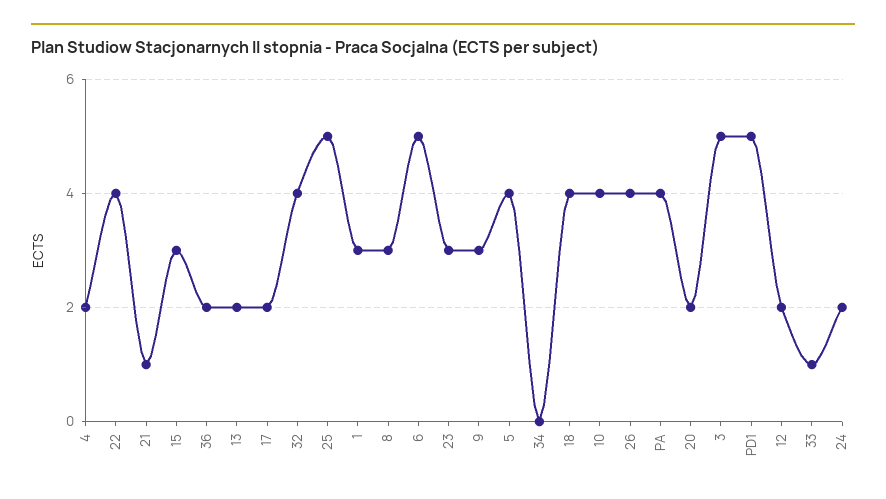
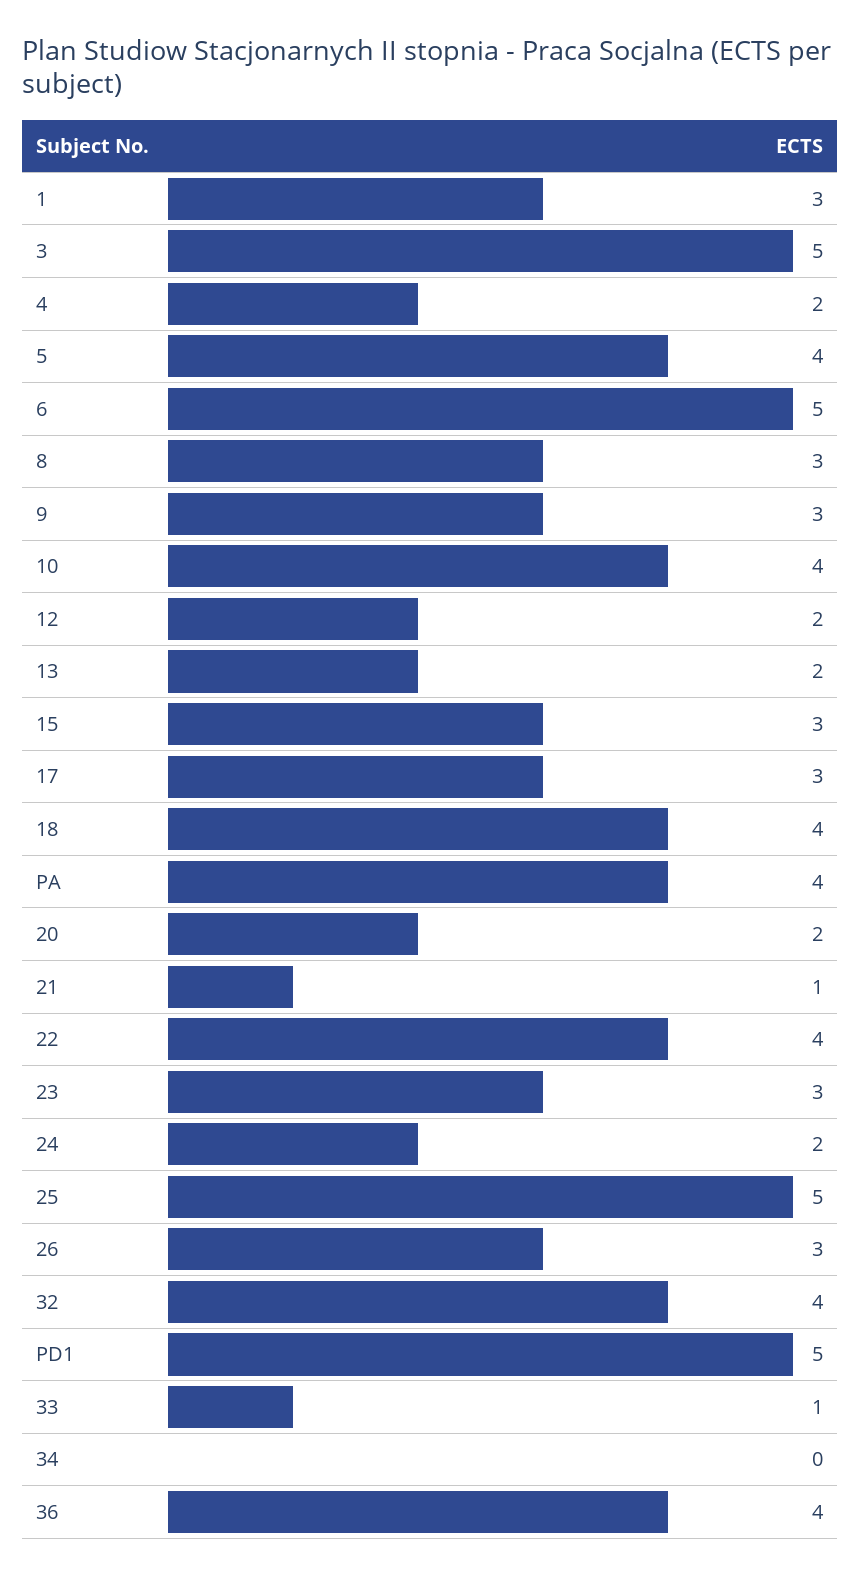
  {
    "4": 2,
    "22": 4,
    "21": 1,
    "15": 3,
-   "36": 2,
+   "36": 4,
    "13": 2,
-   "17": 2,
+   "17": 3,
    "32": 4,
    "25": 5,
    "1": 3,
    "8": 3,
    "6": 5,
    "23": 3,
    "9": 3,
    "5": 4,
    "34": 0,
    "18": 4,
    "10": 4,
-   "26": 4,
+   "26": 3,
    "PA": 4,
    "20": 2,
    "3": 5,
    "PD1": 5,
    "12": 2,
    "33": 1,
    "24": 2
  }

